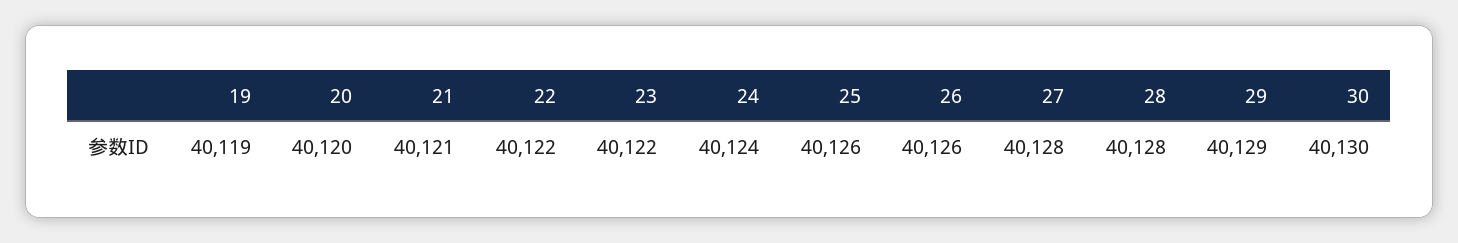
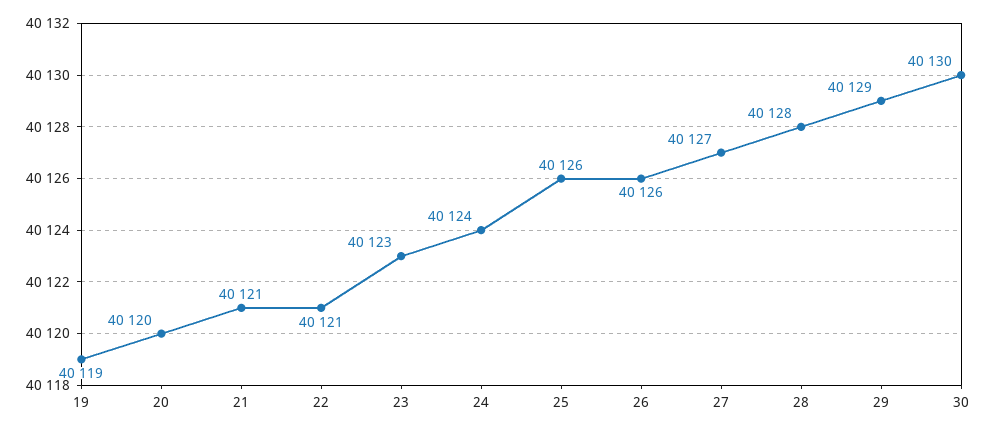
  {
    "19": 40119,
    "20": 40120,
    "21": 40121,
-   "22": 40122,
+   "22": 40121,
-   "23": 40122,
+   "23": 40123,
    "24": 40124,
    "25": 40126,
    "26": 40126,
-   "27": 40128,
+   "27": 40127,
    "28": 40128,
    "29": 40129,
    "30": 40130
  }

